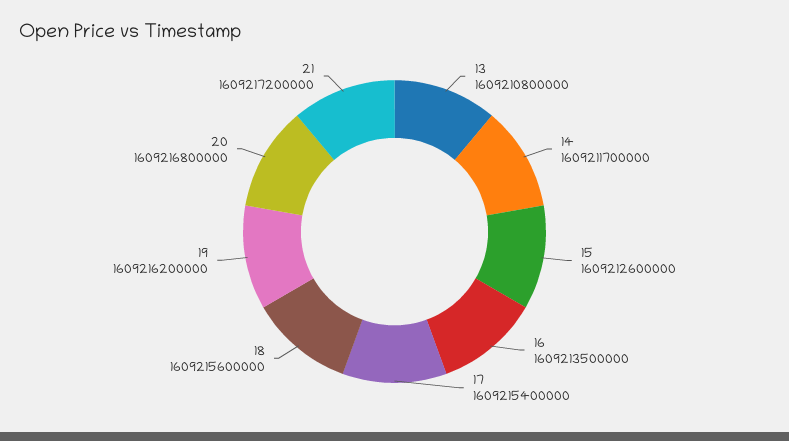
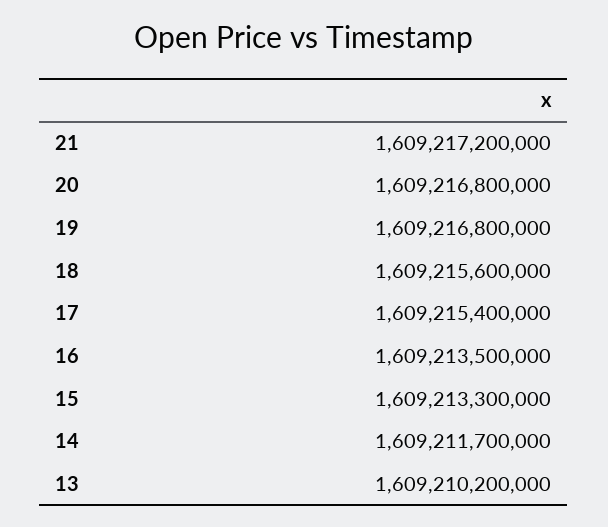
  {
-   "13": 1609210800000,
+   "13": 1609210200000,
    "14": 1609211700000,
-   "15": 1609212600000,
+   "15": 1609213300000,
    "16": 1609213500000,
    "17": 1609215400000,
    "18": 1609215600000,
-   "19": 1609216200000,
+   "19": 1609216800000,
    "20": 1609216800000,
    "21": 1609217200000
  }

